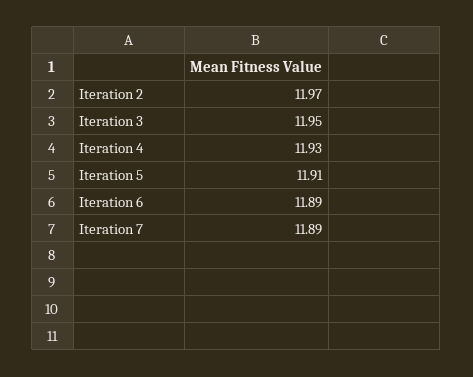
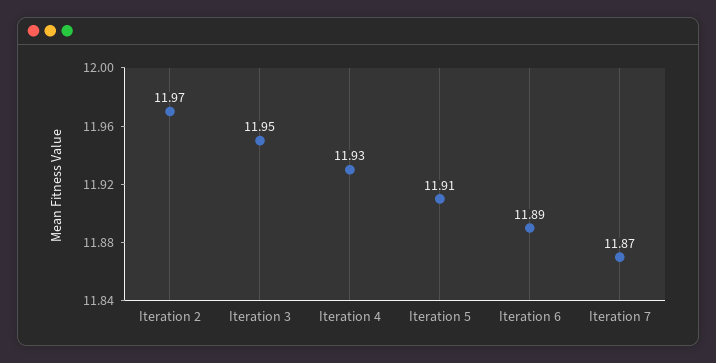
  {
    "Iteration 2": 11.97,
    "Iteration 3": 11.95,
    "Iteration 4": 11.93,
    "Iteration 5": 11.91,
    "Iteration 6": 11.89,
-   "Iteration 7": 11.89
+   "Iteration 7": 11.87
  }

